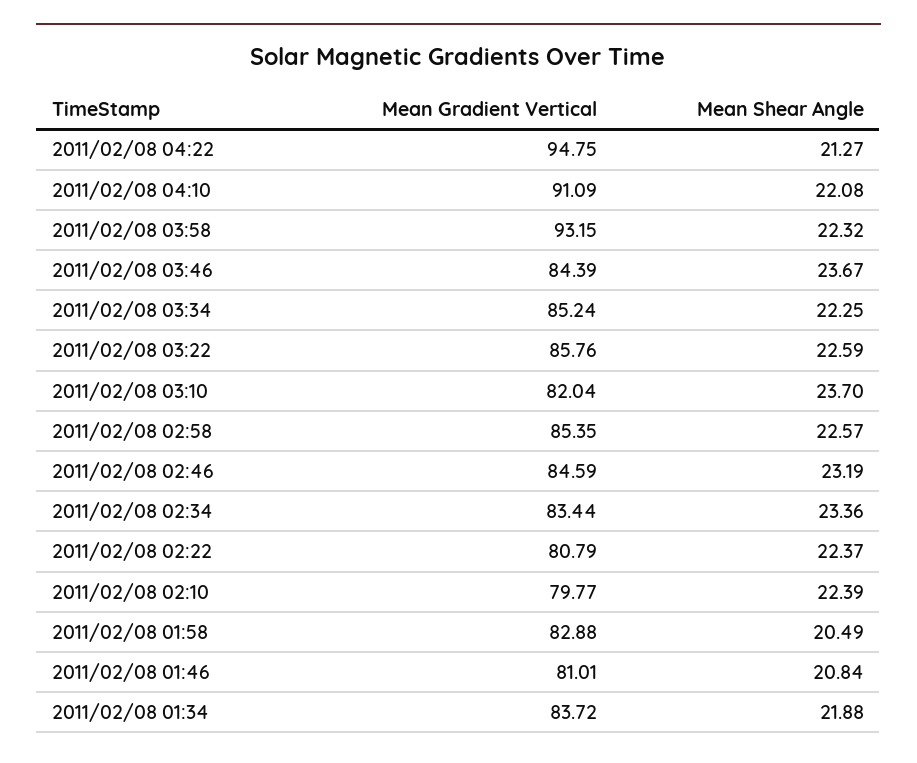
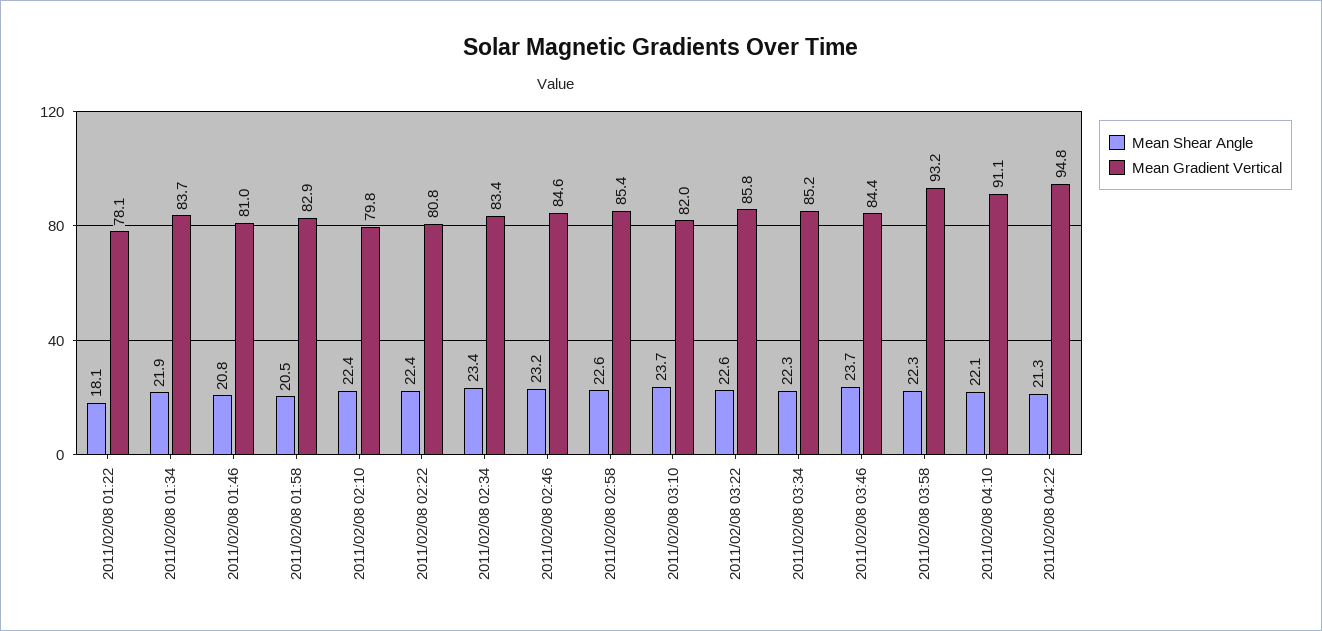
  {
    "Mean Gradient Vertical": {
      "2011/02/08 04:22": 94.75,
      "2011/02/08 04:10": 91.09,
      "2011/02/08 03:58": 93.15,
      "2011/02/08 03:46": 84.39,
      "2011/02/08 03:34": 85.24,
      "2011/02/08 03:22": 85.76,
      "2011/02/08 03:10": 82.04,
      "2011/02/08 02:58": 85.35,
      "2011/02/08 02:46": 84.59,
      "2011/02/08 02:34": 83.44,
      "2011/02/08 02:22": 80.79,
      "2011/02/08 02:10": 79.77,
      "2011/02/08 01:58": 82.88,
      "2011/02/08 01:46": 81.01,
-     "2011/02/08 01:34": 83.72
+     "2011/02/08 01:34": 83.72,
+     "2011/02/08 01:22": 78.1
    },
    "Mean Shear Angle": {
      "2011/02/08 04:22": 21.27,
      "2011/02/08 04:10": 22.08,
      "2011/02/08 03:58": 22.32,
      "2011/02/08 03:46": 23.67,
      "2011/02/08 03:34": 22.25,
      "2011/02/08 03:22": 22.59,
      "2011/02/08 03:10": 23.7,
      "2011/02/08 02:58": 22.57,
      "2011/02/08 02:46": 23.19,
      "2011/02/08 02:34": 23.36,
      "2011/02/08 02:22": 22.37,
      "2011/02/08 02:10": 22.39,
      "2011/02/08 01:58": 20.49,
      "2011/02/08 01:46": 20.84,
-     "2011/02/08 01:34": 21.88
+     "2011/02/08 01:34": 21.88,
+     "2011/02/08 01:22": 18.1
    }
  }

